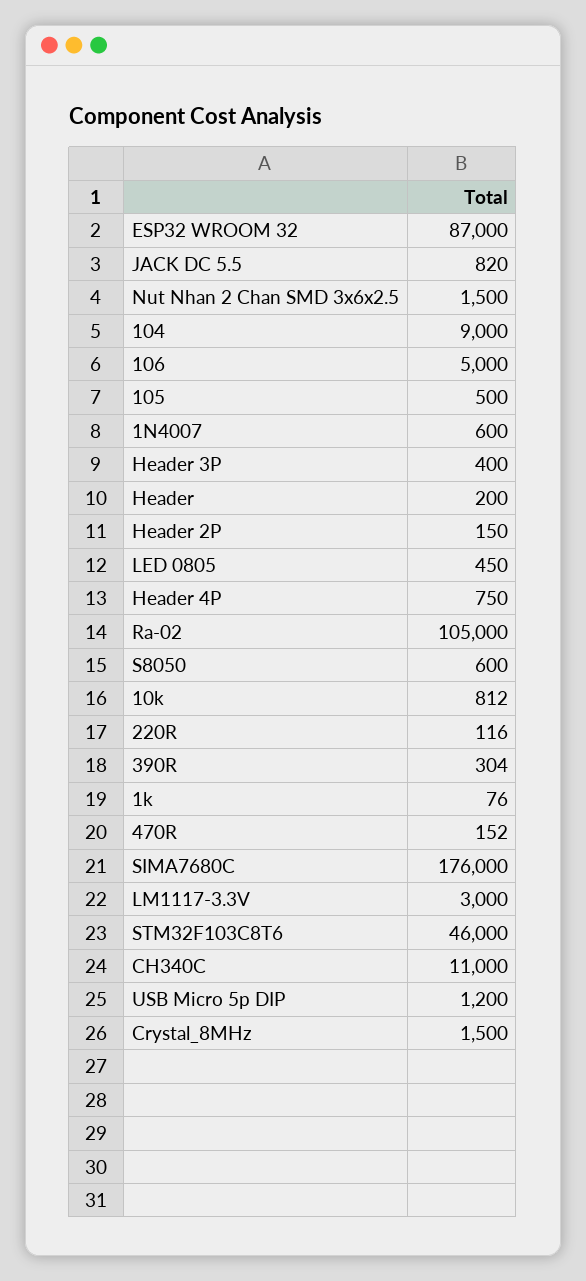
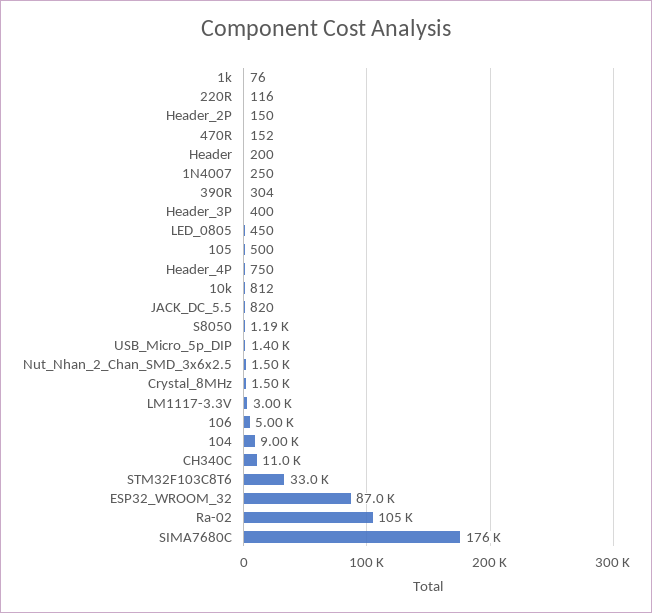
  {
    "ESP32 WROOM 32": 87000,
    "JACK DC 5.5": 820,
    "Nut Nhan 2 Chan SMD 3x6x2.5": 1500,
    "104": 9000,
    "106": 5000,
    "105": 500,
-   "1N4007": 600,
+   "1N4007": 250,
    "Header 3P": 400,
    "Header": 200,
    "Header 2P": 150,
    "LED 0805": 450,
    "Header 4P": 750,
    "Ra-02": 105000,
-   "S8050": 600,
+   "S8050": 1190,
    "10k": 812,
    "220R": 116,
    "390R": 304,
    "1k": 76,
    "470R": 152,
    "SIMA7680C": 176000,
    "LM1117-3.3V": 3000,
-   "STM32F103C8T6": 46000,
+   "STM32F103C8T6": 33000,
    "CH340C": 11000,
-   "USB Micro 5p DIP": 1200,
+   "USB Micro 5p DIP": 1400,
    "Crystal_8MHz": 1500
  }

